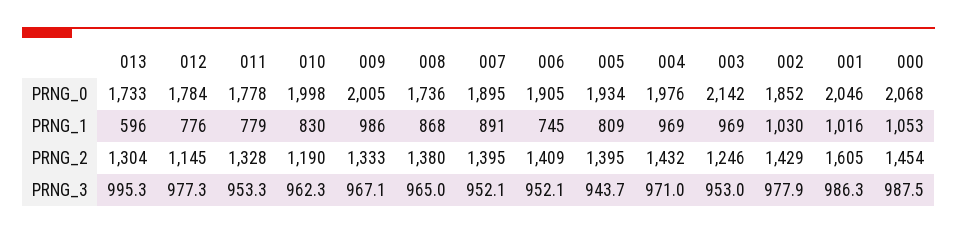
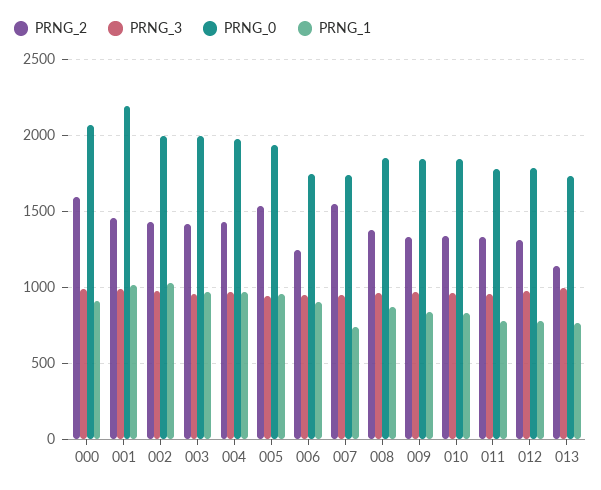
  {
    "PRNG_0": {
      "013": 1733,
      "012": 1784,
      "011": 1778,
-     "010": 1998,
+     "010": 1850,
-     "009": 2005,
+     "009": 1850,
-     "008": 1736,
+     "008": 1850,
-     "007": 1895,
+     "007": 1750,
-     "006": 1905,
+     "006": 1750,
      "005": 1934,
      "004": 1976,
-     "003": 2142,
+     "003": 2000,
-     "002": 1852,
+     "002": 2000,
-     "001": 2046,
+     "001": 2200,
      "000": 2068
    },
    "PRNG_1": {
-     "013": 596,
+     "013": 750,
      "012": 776,
      "011": 779,
      "010": 830,
-     "009": 986,
+     "009": 850,
      "008": 868,
-     "007": 891,
+     "007": 750,
-     "006": 745,
+     "006": 900,
-     "005": 809,
+     "005": 950,
      "004": 969,
      "003": 969,
      "002": 1030,
      "001": 1016,
-     "000": 1053
+     "000": 900
    },
    "PRNG_2": {
-     "013": 1304,
+     "013": 1150,
-     "012": 1145,
+     "012": 1300,
      "011": 1328,
-     "010": 1190,
+     "010": 1350,
      "009": 1333,
      "008": 1380,
-     "007": 1395,
+     "007": 1550,
-     "006": 1409,
+     "006": 1250,
-     "005": 1395,
+     "005": 1550,
      "004": 1432,
-     "003": 1246,
+     "003": 1400,
      "002": 1429,
-     "001": 1605,
+     "001": 1450,
-     "000": 1454
+     "000": 1600
    },
    "PRNG_3": {
      "013": 995.3,
      "012": 977.3,
      "011": 953.3,
      "010": 962.3,
      "009": 967.1,
      "008": 965,
      "007": 952.1,
      "006": 952.1,
      "005": 943.7,
      "004": 971,
      "003": 953,
      "002": 977.9,
      "001": 986.3,
      "000": 987.5
    }
  }

